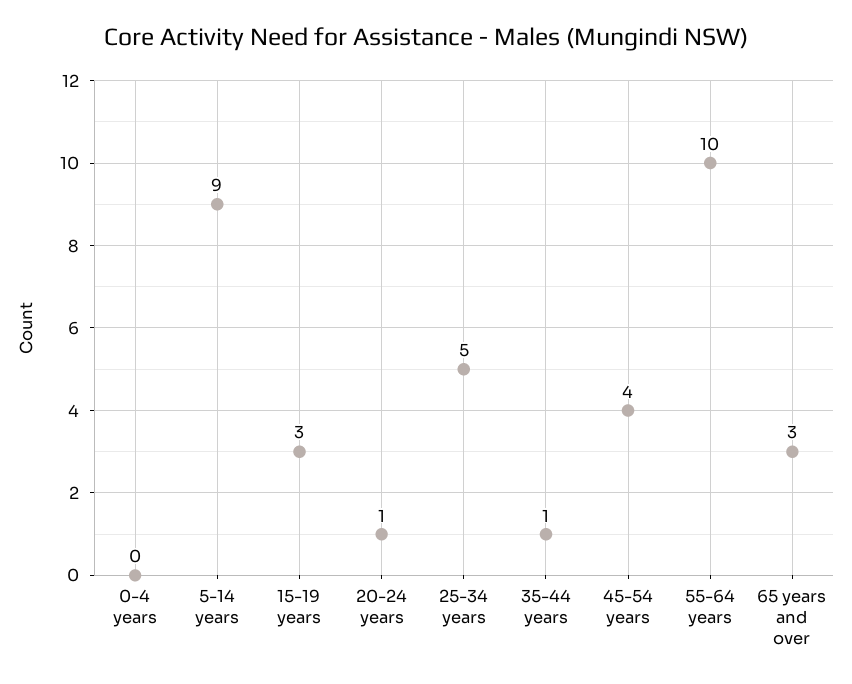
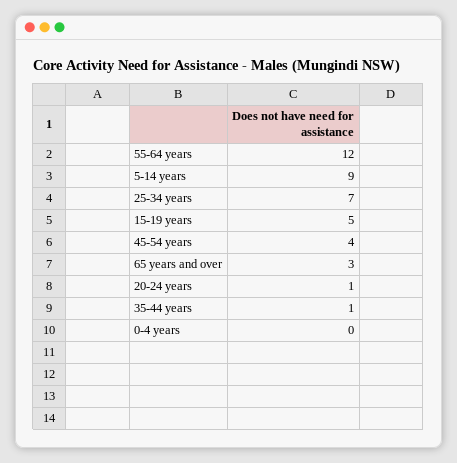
  {
    "0-4 years": 0,
    "5-14 years": 9,
-   "15-19 years": 3,
+   "15-19 years": 5,
    "20-24 years": 1,
-   "25-34 years": 5,
+   "25-34 years": 7,
    "35-44 years": 1,
    "45-54 years": 4,
-   "55-64 years": 10,
+   "55-64 years": 12,
    "65 years and over": 3
  }

